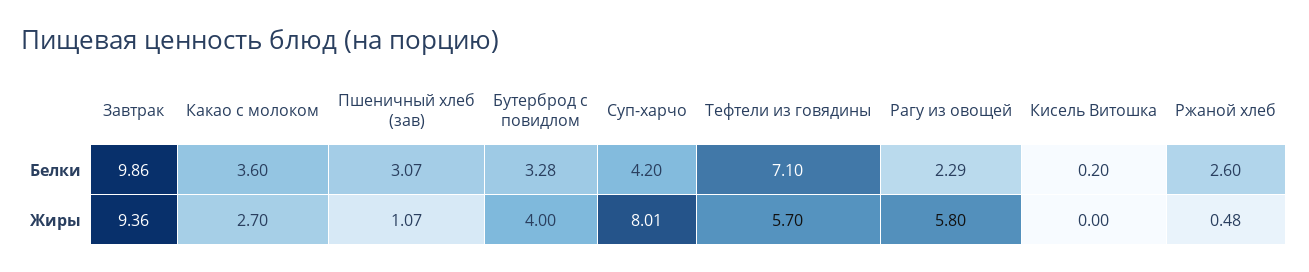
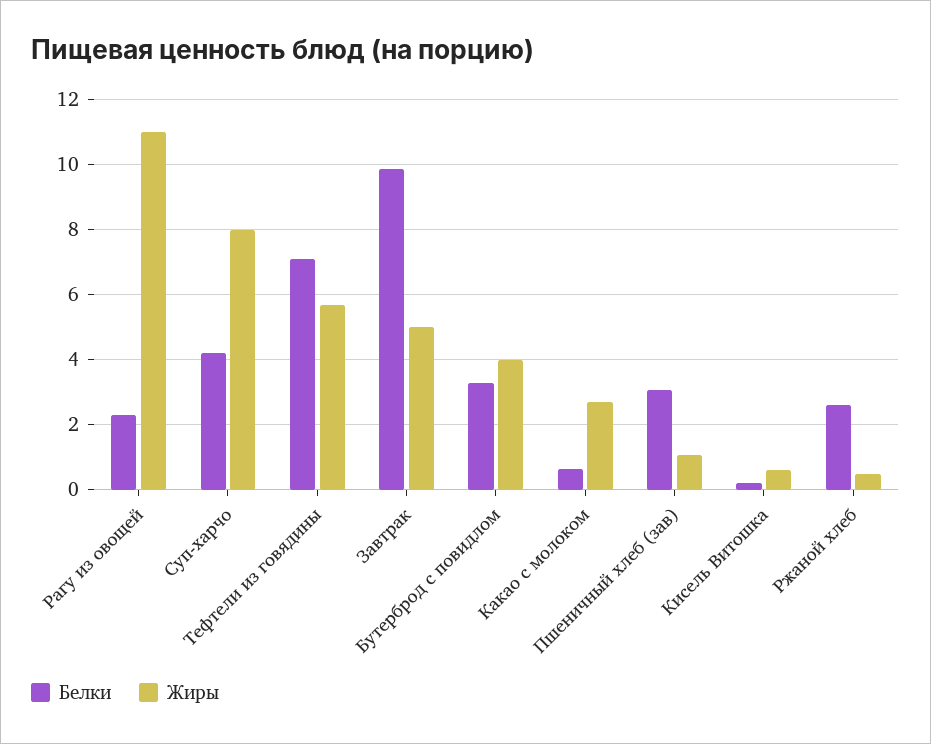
  {
    "Белки": {
      "Завтрак": 9.86,
-     "Какао с молоком": 3.6,
+     "Какао с молоком": 0.6,
      "Пшеничный хлеб (зав)": 3.07,
      "Бутерброд с повидлом": 3.28,
      "Суп-харчо": 4.2,
      "Тефтели из говядины": 7.1,
      "Рагу из овощей": 2.29,
      "Кисель Витошка": 0.2,
      "Ржаной хлеб": 2.6
    },
    "Жиры": {
-     "Завтрак": 9.36,
+     "Завтрак": 5,
      "Какао с молоком": 2.7,
      "Пшеничный хлеб (зав)": 1.07,
      "Бутерброд с повидлом": 4,
      "Суп-харчо": 8.01,
      "Тефтели из говядины": 5.7,
-     "Рагу из овощей": 5.8,
+     "Рагу из овощей": 11,
-     "Кисель Витошка": 0,
+     "Кисель Витошка": 0.6,
      "Ржаной хлеб": 0.48
    }
  }

